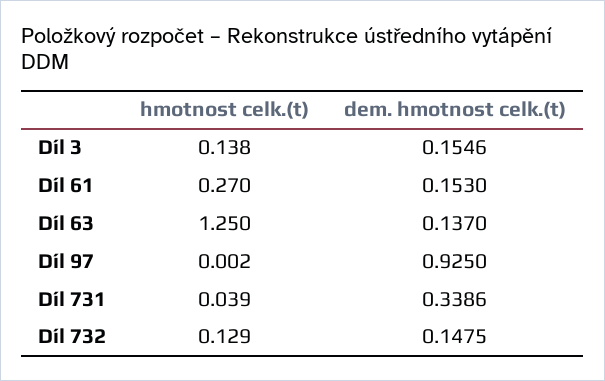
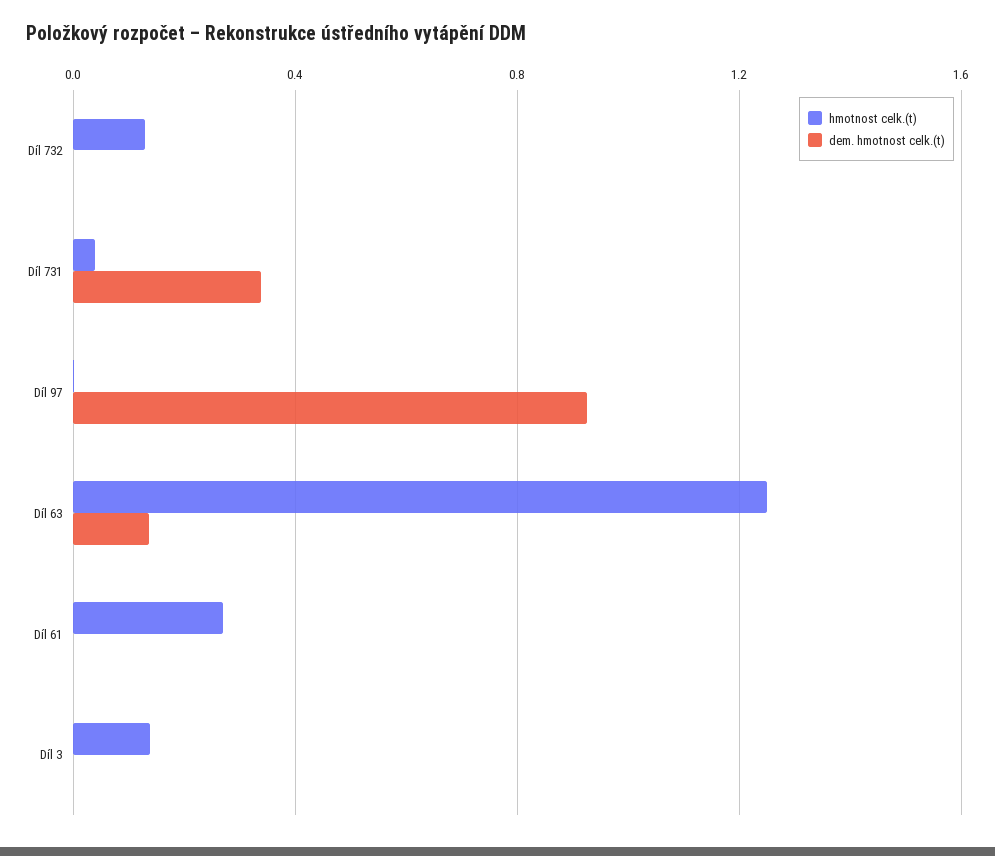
  {
    "hmotnost celk.(t)": {
      "Díl 3": 0.138,
      "Díl 61": 0.27,
      "Díl 63": 1.25,
      "Díl 97": 0.002,
      "Díl 731": 0.039,
      "Díl 732": 0.129
    },
    "dem. hmotnost celk.(t)": {
-     "Díl 3": 0.1546,
+     "Díl 3": 0,
-     "Díl 61": 0.153,
+     "Díl 61": 0,
      "Díl 63": 0.137,
      "Díl 97": 0.925,
      "Díl 731": 0.3386,
-     "Díl 732": 0.1475
+     "Díl 732": 0
    }
  }

